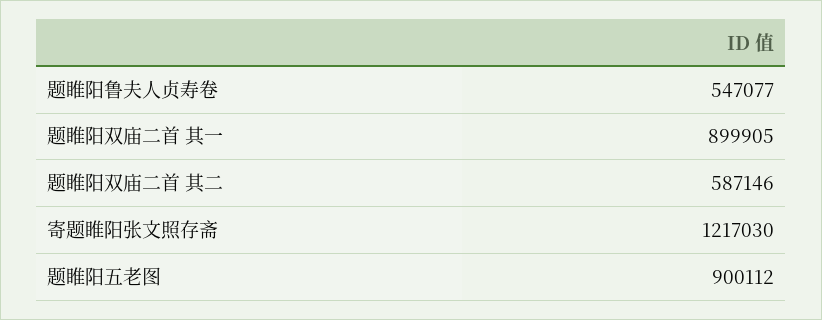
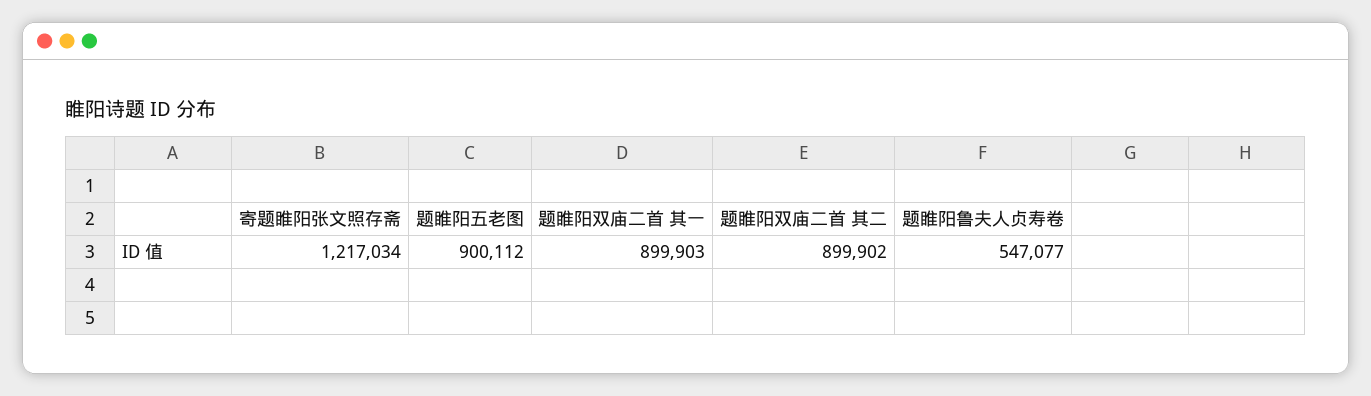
  {
    "题睢阳鲁夫人贞寿卷": 547077,
-   "题睢阳双庙二首 其一": 899905,
+   "题睢阳双庙二首 其一": 899903,
-   "题睢阳双庙二首 其二": 587146,
+   "题睢阳双庙二首 其二": 899902,
-   "寄题睢阳张文照存斋": 1217030,
+   "寄题睢阳张文照存斋": 1217034,
    "题睢阳五老图": 900112
  }

